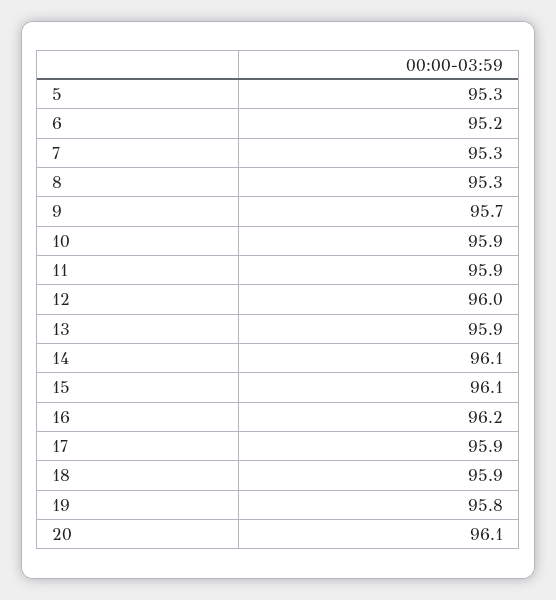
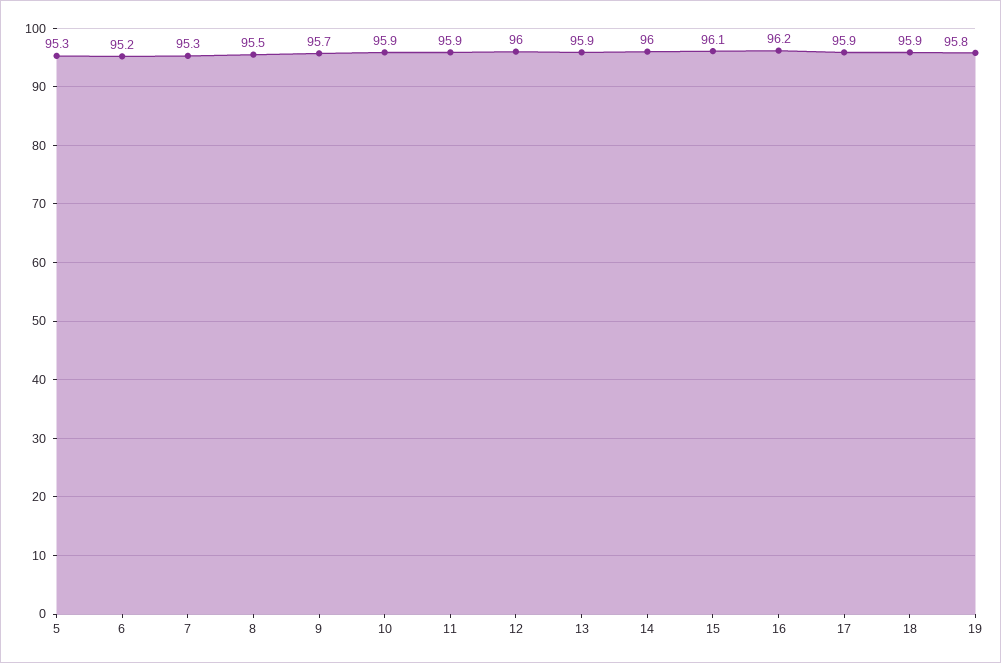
  {
    "5": 95.3,
    "6": 95.2,
    "7": 95.3,
-   "8": 95.3,
+   "8": 95.5,
    "9": 95.7,
    "10": 95.9,
    "11": 95.9,
    "12": 96,
    "13": 95.9,
-   "14": 96.1,
+   "14": 96,
    "15": 96.1,
    "16": 96.2,
    "17": 95.9,
    "18": 95.9,
-   "19": 95.8,
+   "19": 95.8
-   "20": 96.1
  }

